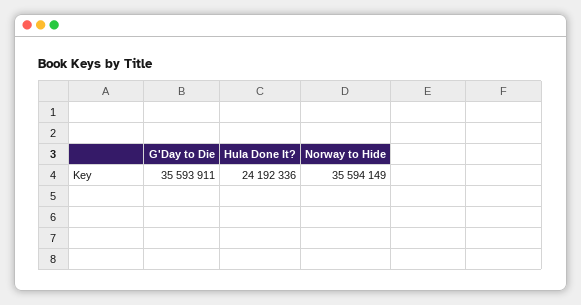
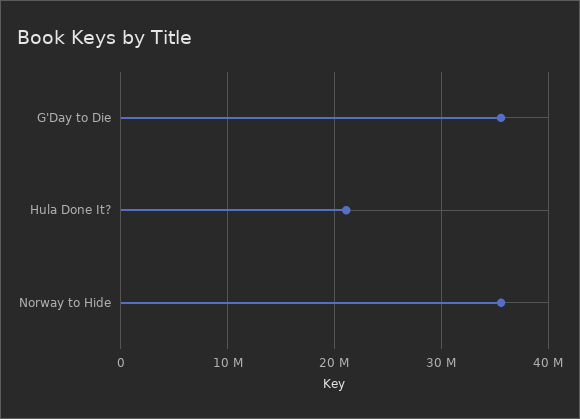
  {
    "G'Day to Die": 35593911,
-   "Hula Done It?": 24192336,
+   "Hula Done It?": 21000000,
    "Norway to Hide": 35594149
  }

